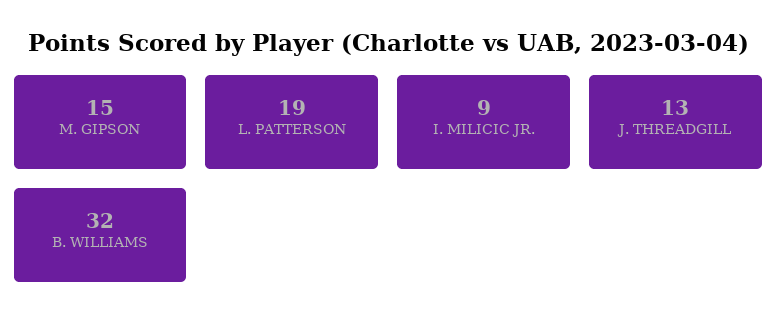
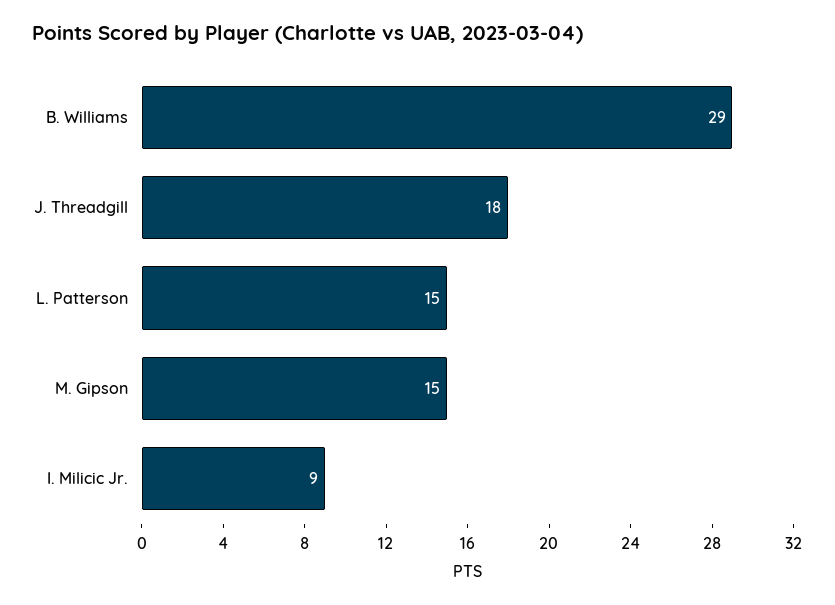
  {
    "M. GIPSON": 15,
-   "L. PATTERSON": 19,
+   "L. PATTERSON": 15,
    "I. MILICIC JR.": 9,
-   "J. THREADGILL": 13,
+   "J. THREADGILL": 18,
-   "B. WILLIAMS": 32
+   "B. WILLIAMS": 29
  }

